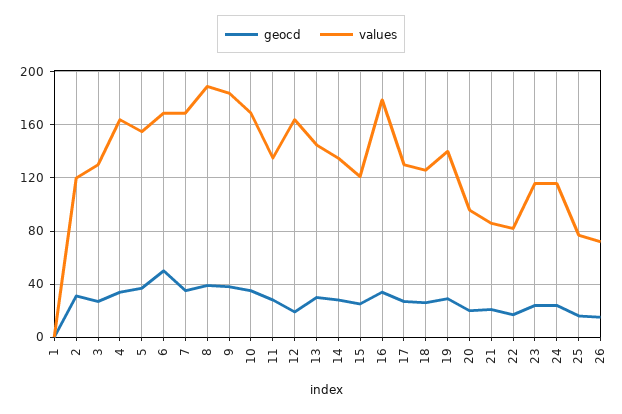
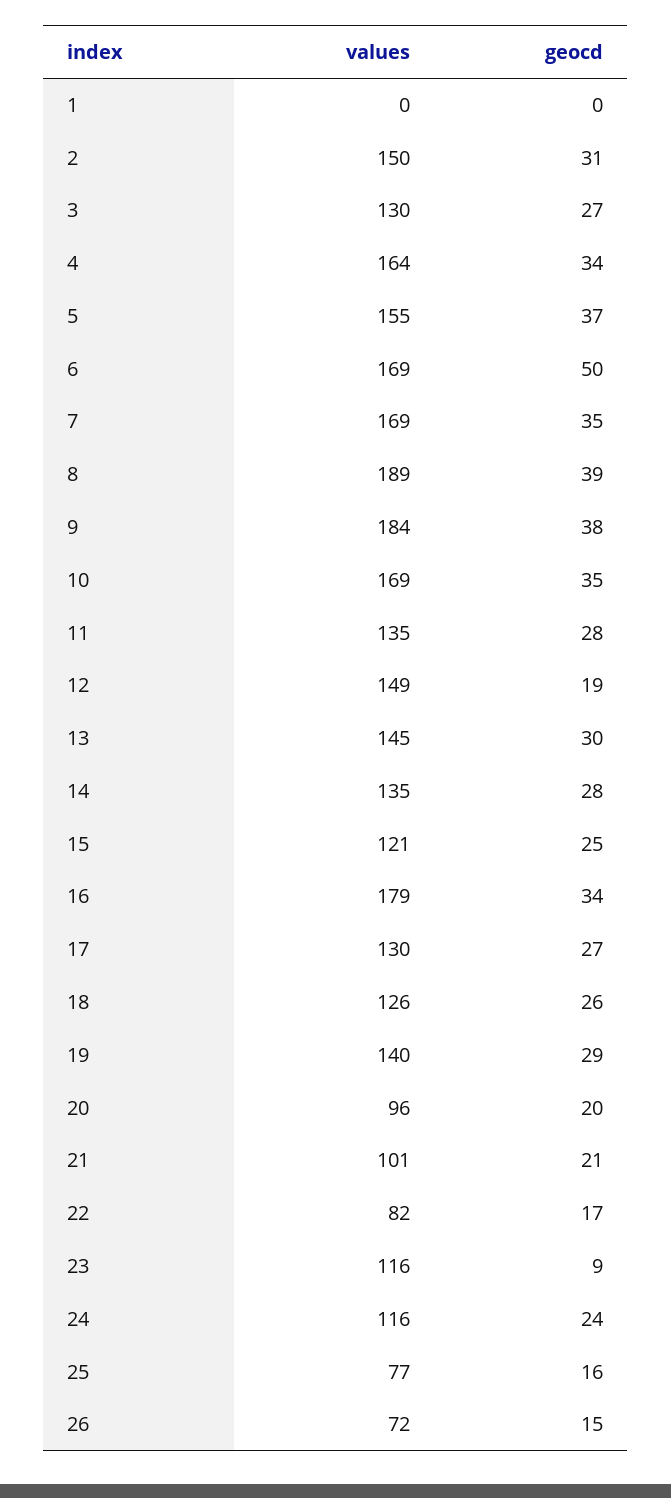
  {
    "geocd": {
      "1": 0,
      "2": 31,
      "3": 27,
      "4": 34,
      "5": 37,
      "6": 50,
      "7": 35,
      "8": 39,
      "9": 38,
      "10": 35,
      "11": 28,
      "12": 19,
      "13": 30,
      "14": 28,
      "15": 25,
      "16": 34,
      "17": 27,
      "18": 26,
      "19": 29,
      "20": 20,
      "21": 21,
      "22": 17,
-     "23": 25,
+     "23": 9,
      "24": 24,
      "25": 16,
      "26": 15
    },
    "values": {
      "1": 0,
-     "2": 120,
+     "2": 150,
      "3": 130,
      "4": 164,
      "5": 155,
      "6": 169,
      "7": 169,
      "8": 189,
      "9": 184,
      "10": 169,
      "11": 135,
-     "12": 165,
+     "12": 149,
      "13": 145,
      "14": 135,
      "15": 121,
      "16": 179,
      "17": 130,
      "18": 126,
      "19": 140,
      "20": 96,
-     "21": 85,
+     "21": 101,
      "22": 82,
      "23": 116,
      "24": 116,
      "25": 77,
      "26": 72
    }
  }

